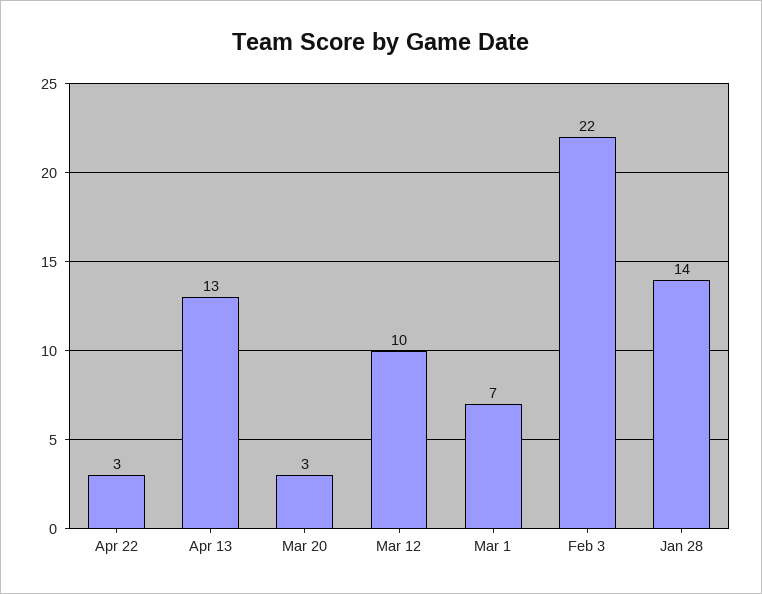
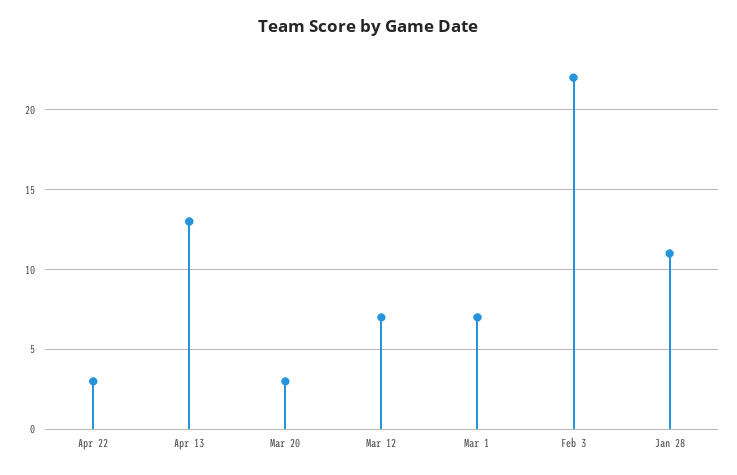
  {
    "Apr 22": 3,
    "Apr 13": 13,
    "Mar 20": 3,
-   "Mar 12": 10,
+   "Mar 12": 7,
    "Mar 1": 7,
    "Feb 3": 22,
-   "Jan 28": 14
+   "Jan 28": 11
  }

